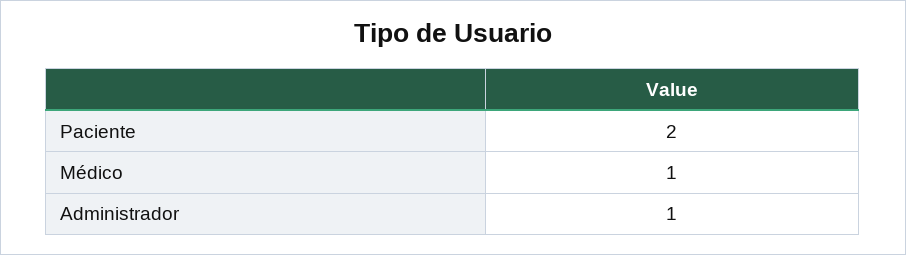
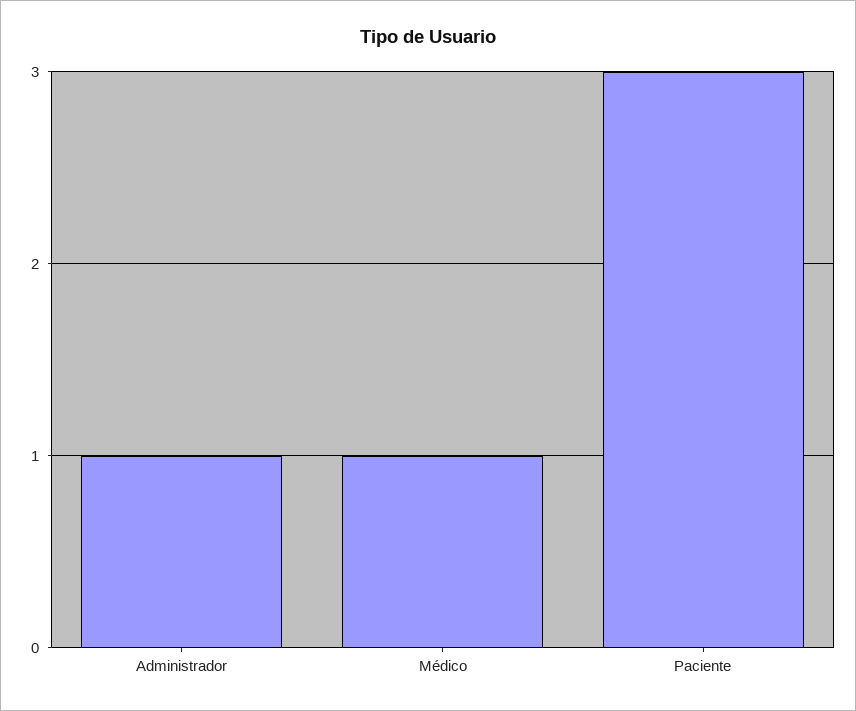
  {
-   "Paciente": 2,
+   "Paciente": 3,
    "Médico": 1,
    "Administrador": 1
  }

